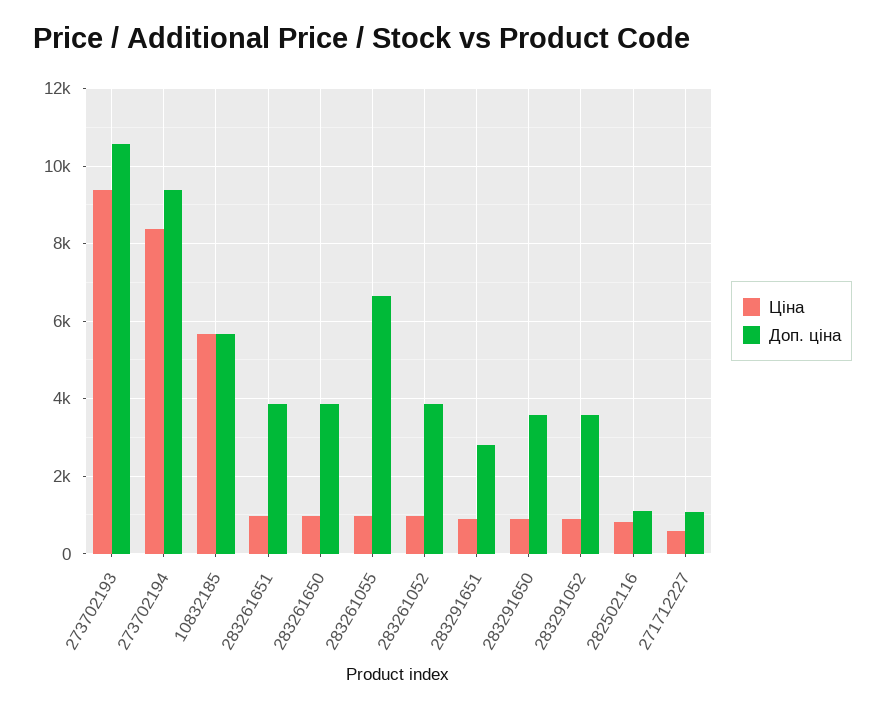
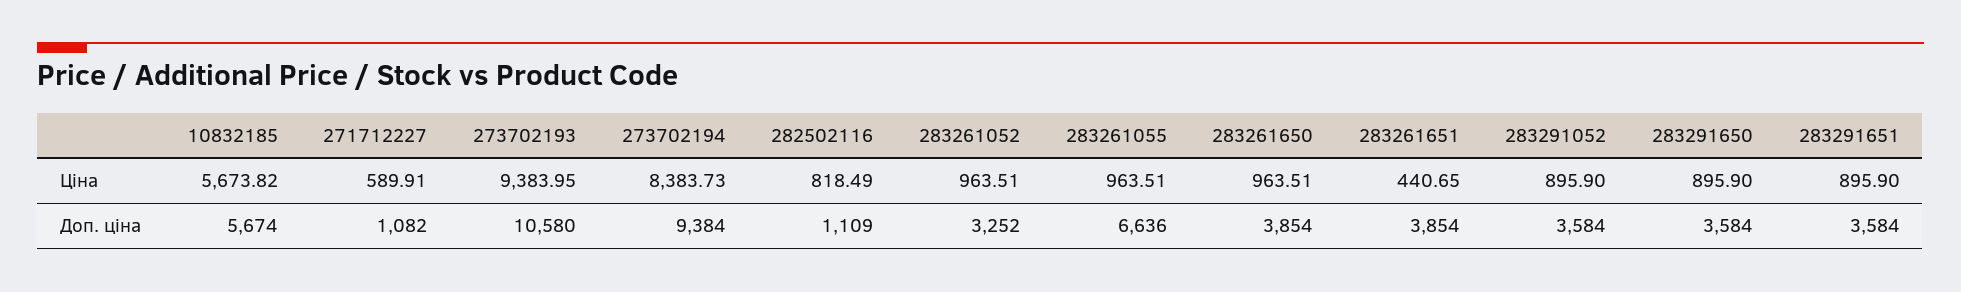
  {
    "Ціна": {
      "273702193": 9383.95,
      "273702194": 8383.73,
      "10832185": 5673.82,
-     "283261651": 1000,
+     "283261651": 440.65,
      "283261650": 963.51,
      "283261055": 963.51,
      "283261052": 963.51,
      "283291651": 895.9,
      "283291650": 895.9,
      "283291052": 895.9,
      "282502116": 818.49,
      "271712227": 589.91
    },
    "Доп. ціна": {
      "273702193": 10580,
      "273702194": 9384,
      "10832185": 5674,
      "283261651": 3854,
      "283261650": 3854,
      "283261055": 6636,
-     "283261052": 3800,
+     "283261052": 3252,
-     "283291651": 2800,
+     "283291651": 3584,
      "283291650": 3584,
      "283291052": 3584,
      "282502116": 1109,
      "271712227": 1082
    }
  }

